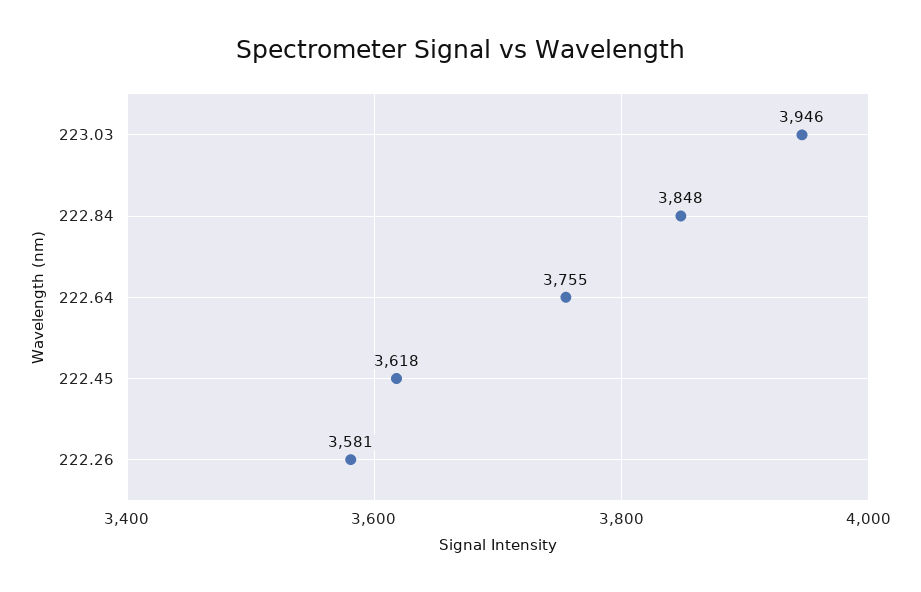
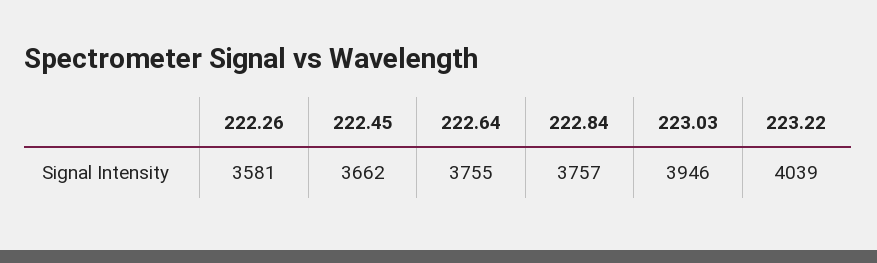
  {
    "223.03": 3946,
-   "222.84": 3848,
+   "222.84": 3757,
    "222.64": 3755,
-   "222.45": 3618,
+   "222.45": 3662,
-   "222.26": 3581
+   "222.26": 3581,
+   "223.22": 4039
  }

